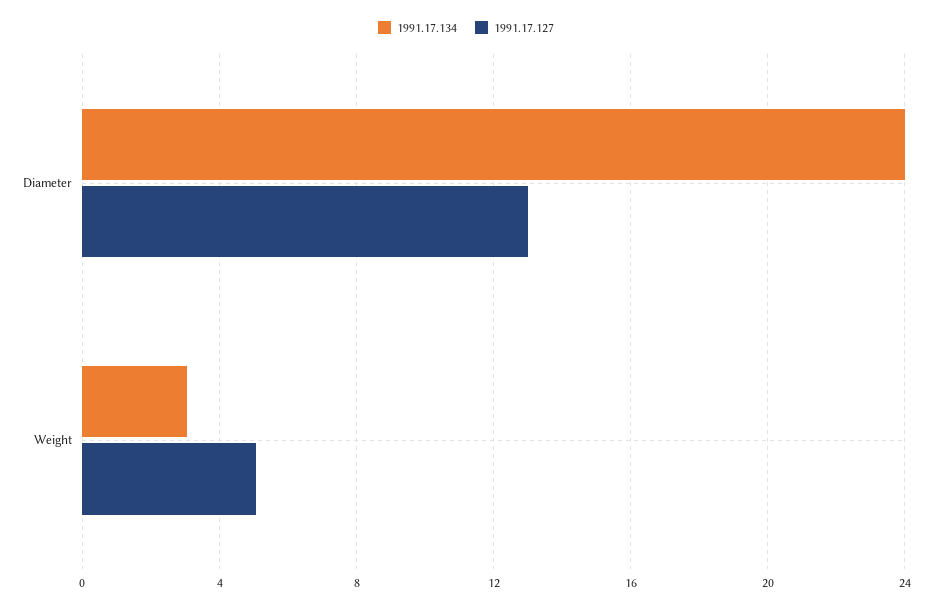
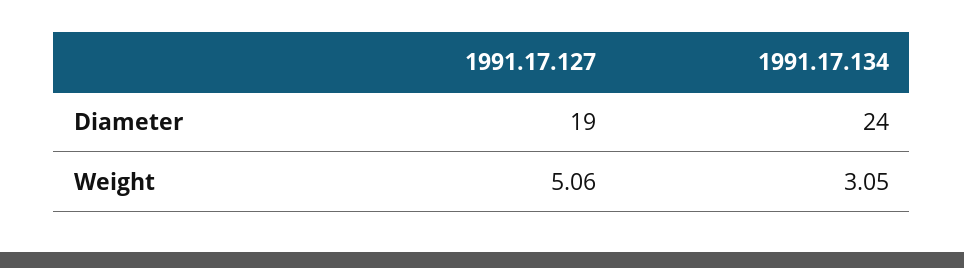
  {
    "1991.17.134": {
      "Diameter": 24,
      "Weight": 3.05
    },
    "1991.17.127": {
-     "Diameter": 13,
+     "Diameter": 19,
      "Weight": 5.06
    }
  }

